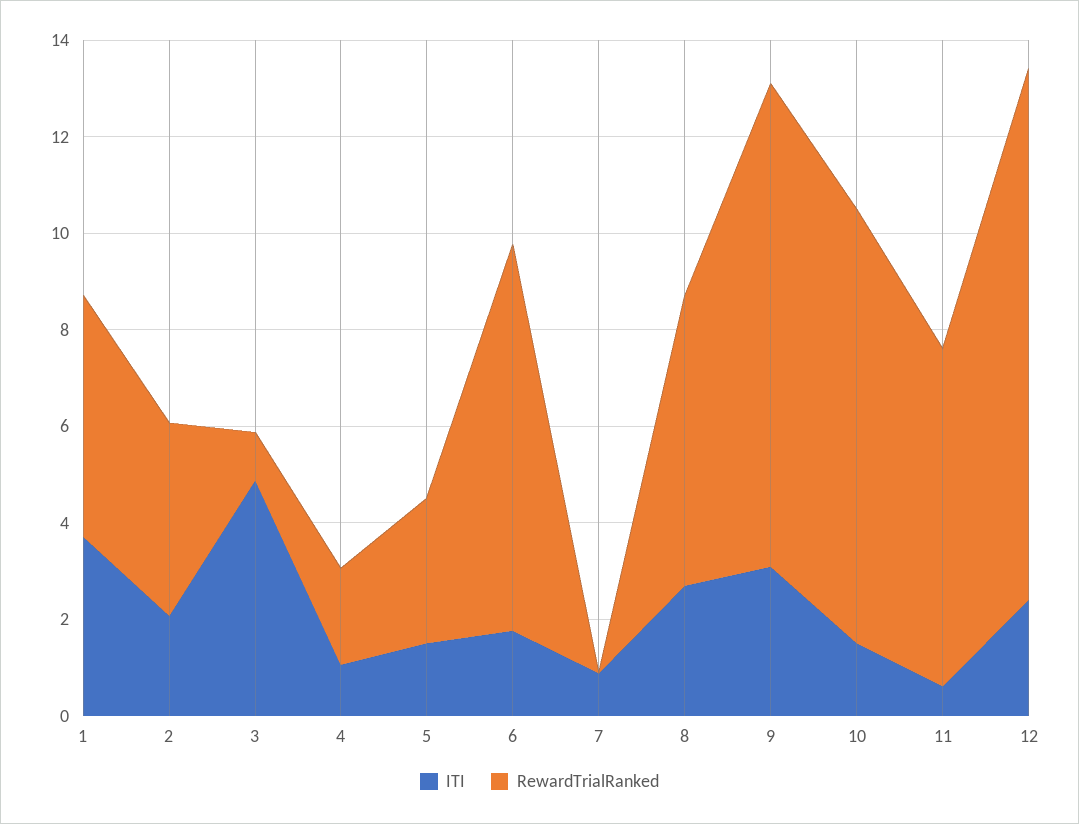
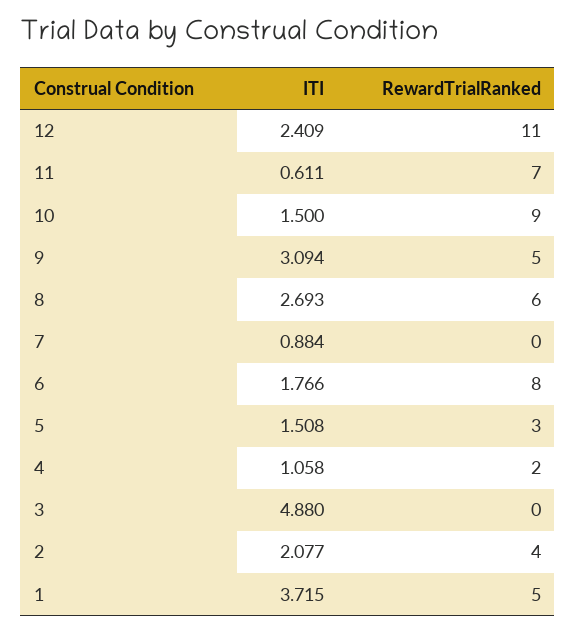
  {
    "ITI": {
      "1": 3.715,
      "2": 2.077,
      "3": 4.88,
      "4": 1.058,
      "5": 1.508,
      "6": 1.766,
      "7": 0.884,
      "8": 2.693,
      "9": 3.094,
      "10": 1.5,
      "11": 0.611,
      "12": 2.409
    },
    "RewardTrialRanked": {
      "1": 5,
      "2": 4,
-     "3": 1,
+     "3": 0,
      "4": 2,
      "5": 3,
      "6": 8,
      "7": 0,
      "8": 6,
-     "9": 10,
+     "9": 5,
      "10": 9,
      "11": 7,
      "12": 11
    }
  }

